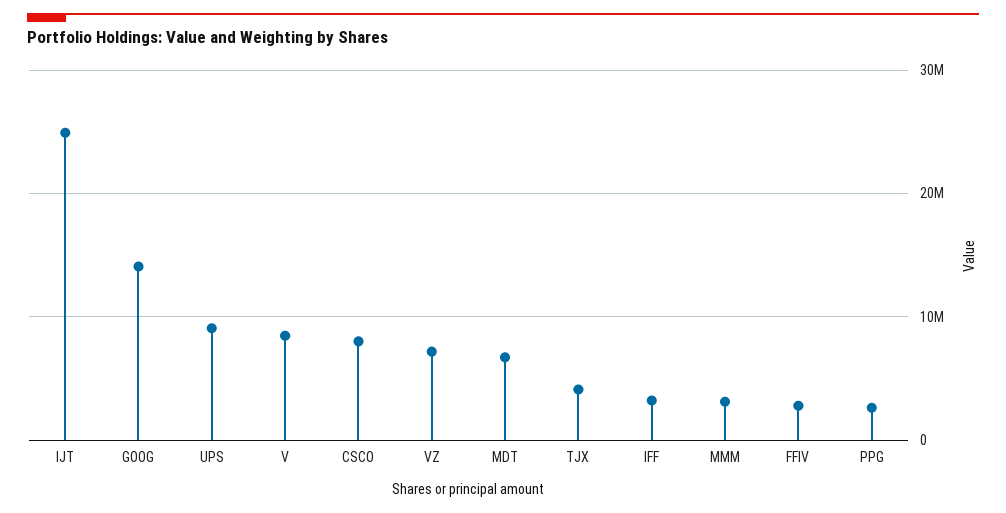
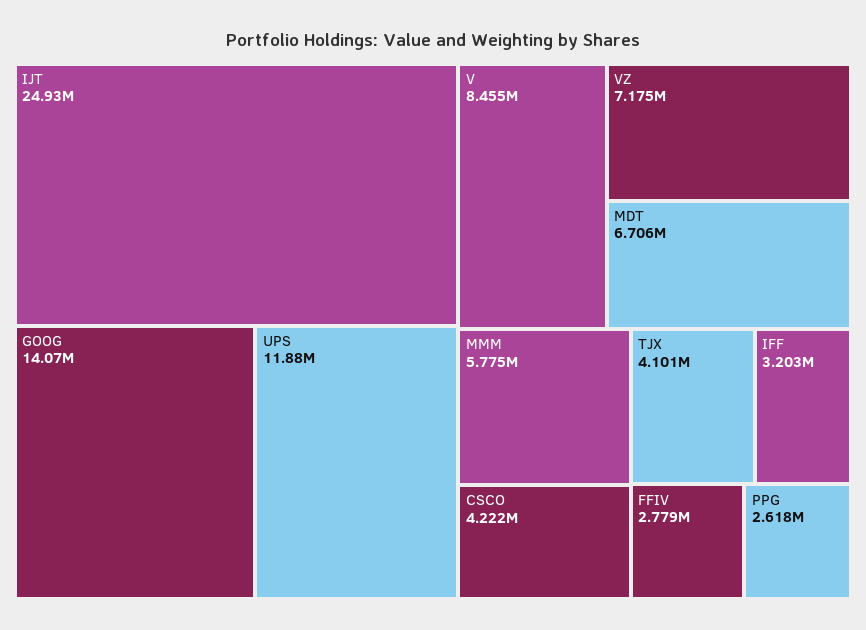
  {
    "IJT": 24930000,
    "GOOG": 14070000,
-   "UPS": 9000000,
+   "UPS": 11880000,
    "V": 8455000,
-   "CSCO": 8000000,
+   "CSCO": 4222000,
    "VZ": 7175000,
    "MDT": 6706000,
    "TJX": 4101000,
    "IFF": 3203000,
-   "MMM": 3000000,
+   "MMM": 5775000,
    "FFIV": 2779000,
    "PPG": 2618000
  }

